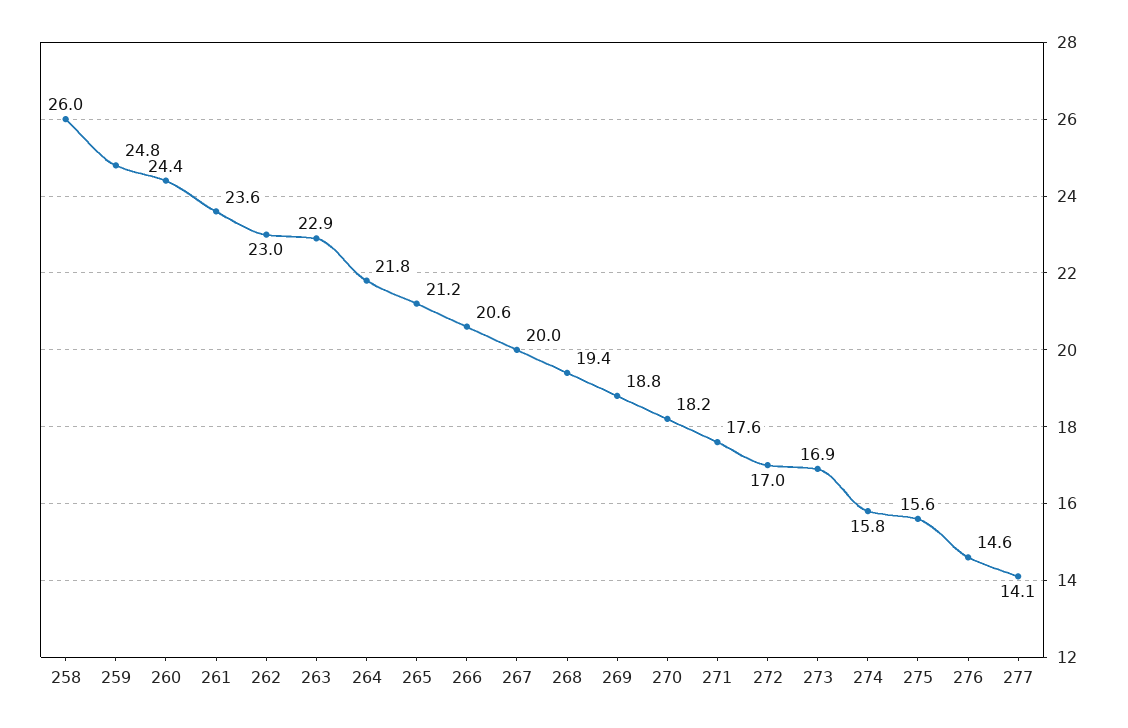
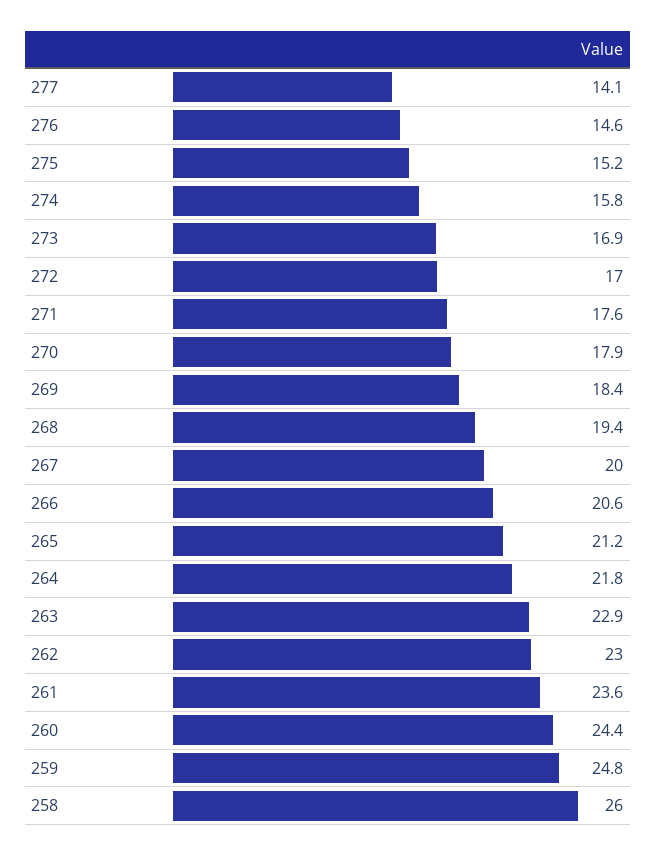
  {
    "258": 26,
    "259": 24.8,
    "260": 24.4,
    "261": 23.6,
    "262": 23,
    "263": 22.9,
    "264": 21.8,
    "265": 21.2,
    "266": 20.6,
    "267": 20,
    "268": 19.4,
-   "269": 18.8,
+   "269": 18.4,
-   "270": 18.2,
+   "270": 17.9,
    "271": 17.6,
    "272": 17,
    "273": 16.9,
    "274": 15.8,
-   "275": 15.6,
+   "275": 15.2,
    "276": 14.6,
    "277": 14.1
  }

